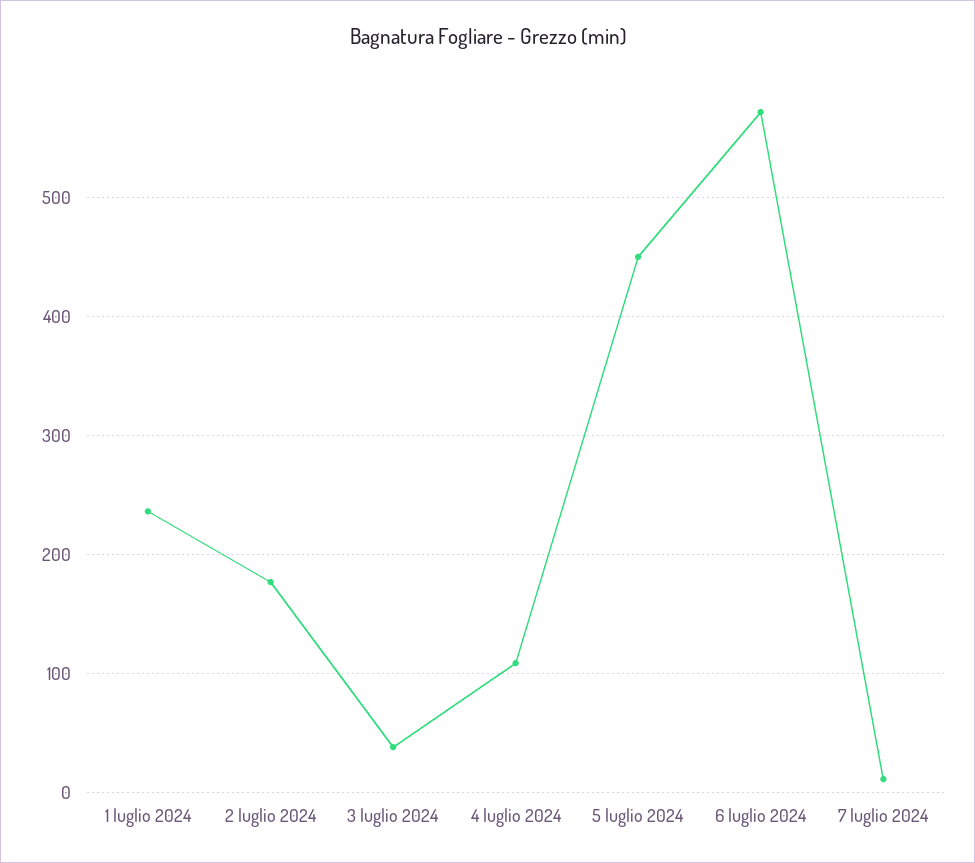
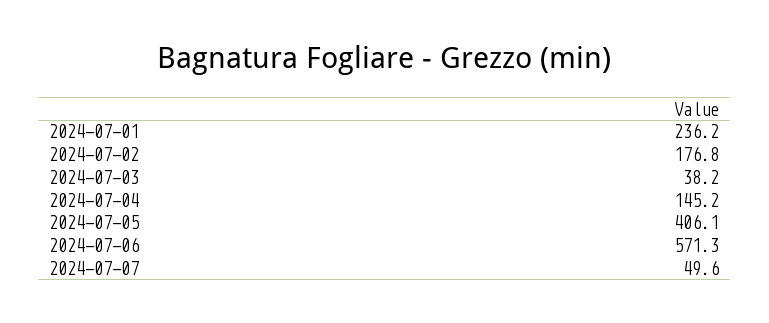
  {
    "1 luglio 2024": 236.2,
    "2 luglio 2024": 176.8,
    "3 luglio 2024": 38.2,
-   "4 luglio 2024": 110,
+   "4 luglio 2024": 145.2,
-   "5 luglio 2024": 450,
+   "5 luglio 2024": 406.1,
    "6 luglio 2024": 571.3,
-   "7 luglio 2024": 10
+   "7 luglio 2024": 49.6
  }

